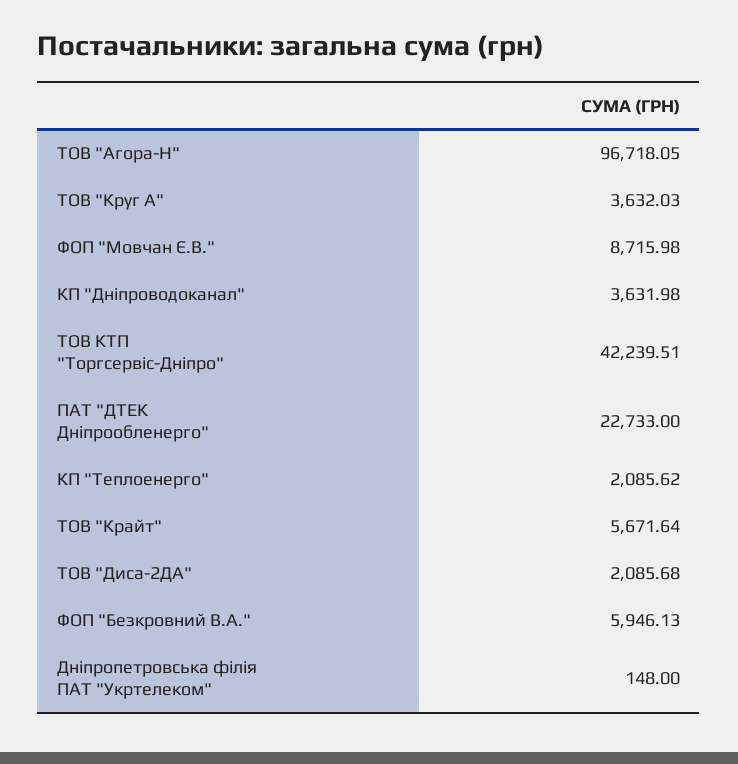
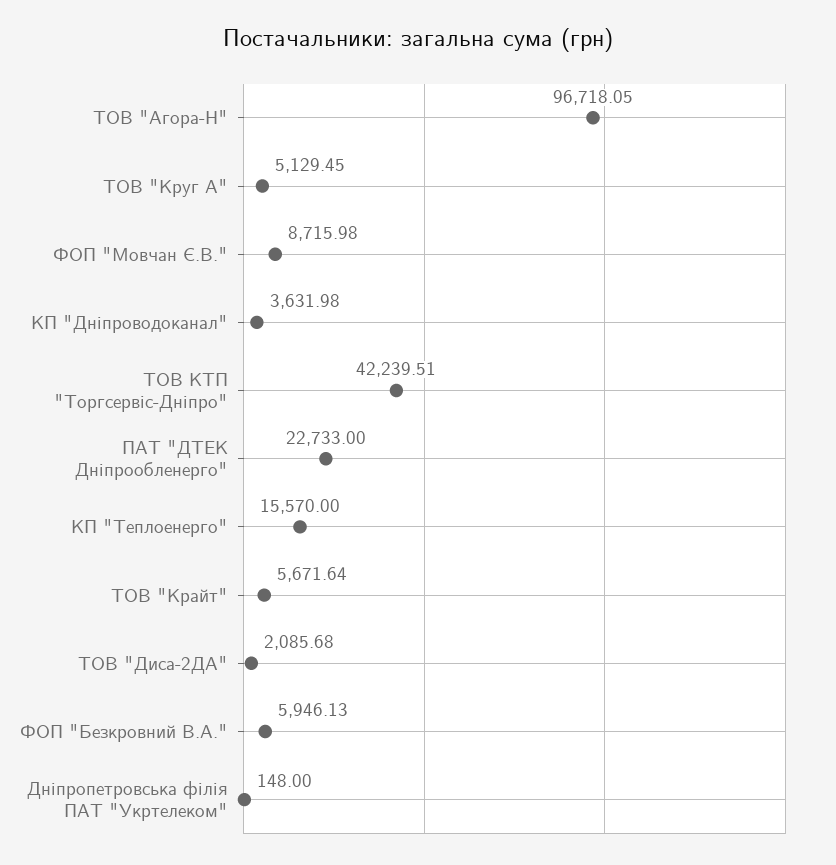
  {
    "ТОВ \"Агора-Н\"": 96718.05,
-   "ТОВ \"Круг А\"": 3632.03,
+   "ТОВ \"Круг А\"": 5129.45,
    "ФОП \"Мовчан Є.В.\"": 8715.98,
    "КП \"Дніпроводоканал\"": 3631.98,
    "ТОВ КТП \"Торгсервіс-Дніпро\"": 42239.51,
    "ПАТ \"ДТЕК Дніпрообленерго\"": 22733,
-   "КП \"Теплоенерго\"": 2085.62,
+   "КП \"Теплоенерго\"": 15570,
    "ТОВ \"Крайт\"": 5671.64,
    "ТОВ \"Диса-2ДА\"": 2085.68,
    "ФОП \"Безкровний В.А.\"": 5946.13,
    "Дніпропетровська філія ПАТ \"Укртелеком\"": 148
  }

